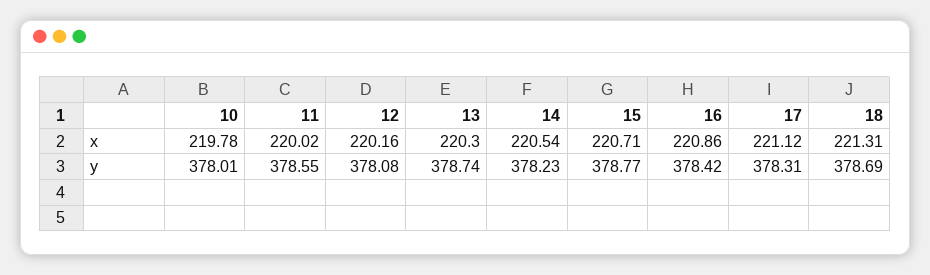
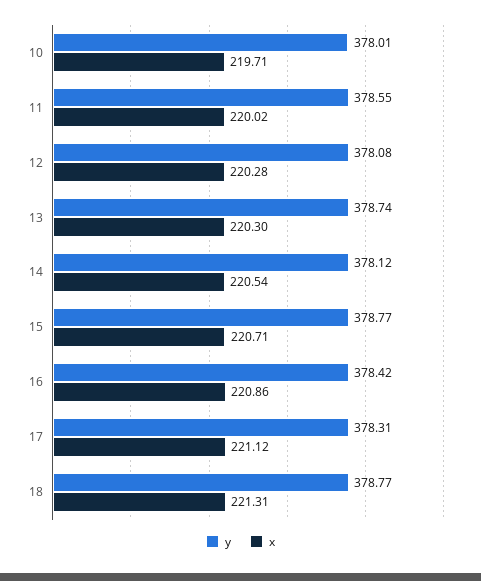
  {
    "x": {
-     "10": 219.78,
+     "10": 219.71,
      "11": 220.02,
-     "12": 220.16,
+     "12": 220.28,
      "13": 220.3,
      "14": 220.54,
      "15": 220.71,
      "16": 220.86,
      "17": 221.12,
      "18": 221.31
    },
    "y": {
      "10": 378.01,
      "11": 378.55,
      "12": 378.08,
      "13": 378.74,
-     "14": 378.23,
+     "14": 378.12,
      "15": 378.77,
      "16": 378.42,
      "17": 378.31,
-     "18": 378.69
+     "18": 378.77
    }
  }

